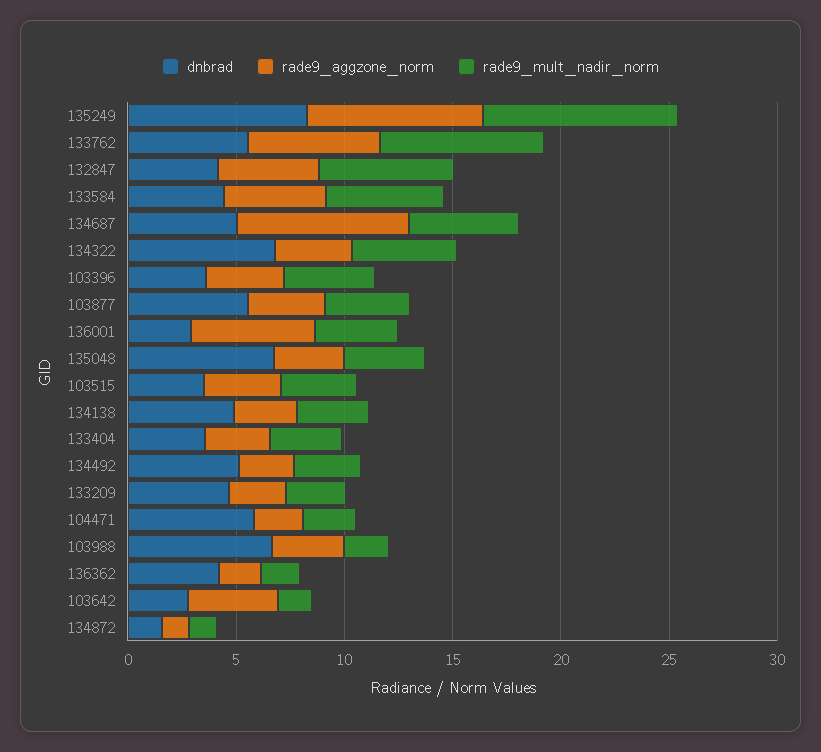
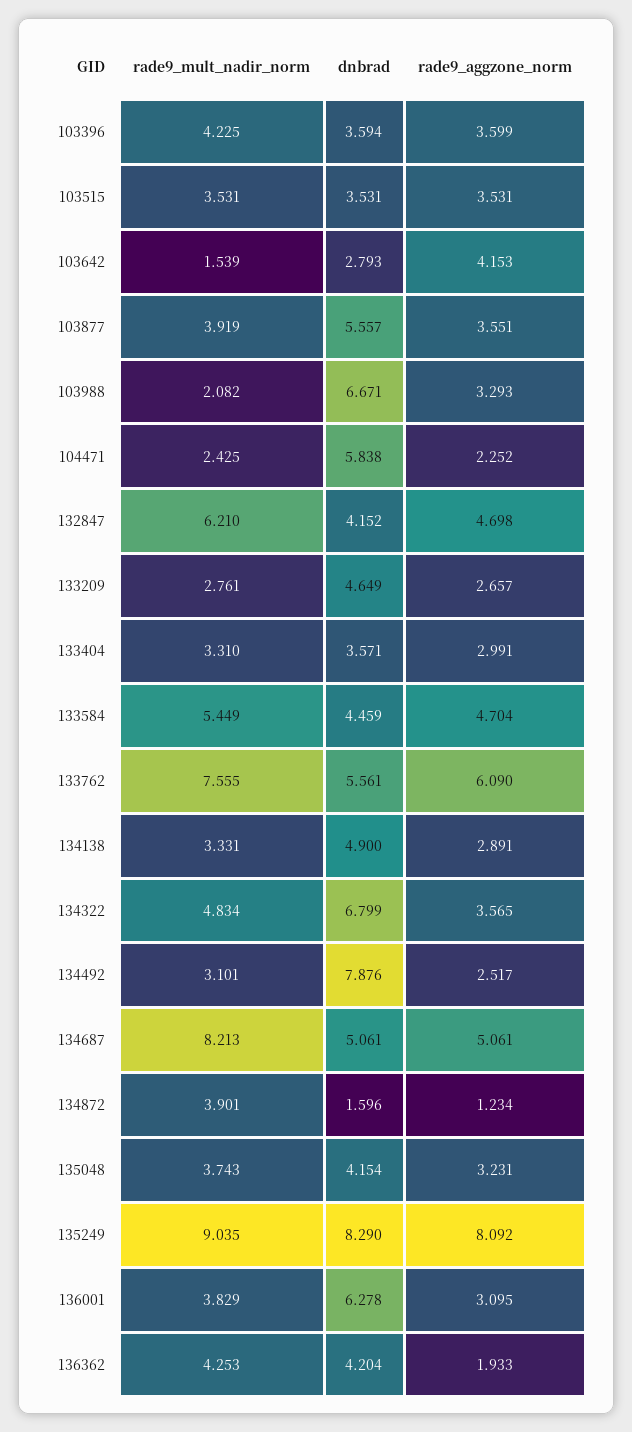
  {
    "dnbrad": {
      "135249": 8.29,
      "133762": 5.561,
      "132847": 4.152,
      "133584": 4.459,
      "134687": 5.061,
      "134322": 6.799,
      "103396": 3.594,
      "103877": 5.557,
-     "136001": 3,
+     "136001": 6.278,
-     "135048": 7,
+     "135048": 4.154,
      "103515": 3.531,
      "134138": 4.9,
      "133404": 3.571,
-     "134492": 5,
+     "134492": 7.876,
      "133209": 4.649,
      "104471": 5.838,
      "103988": 6.671,
      "136362": 4.204,
      "103642": 2.793,
      "134872": 1.596
    },
    "rade9_aggzone_norm": {
      "135249": 8.092,
      "133762": 6.09,
      "132847": 4.698,
      "133584": 4.704,
-     "134687": 8,
+     "134687": 5.061,
      "134322": 3.565,
      "103396": 3.599,
      "103877": 3.551,
-     "136001": 6,
+     "136001": 3.095,
      "135048": 3.231,
      "103515": 3.531,
      "134138": 2.891,
      "133404": 2.991,
      "134492": 2.517,
      "133209": 2.657,
      "104471": 2.252,
      "103988": 3.293,
      "136362": 1.933,
      "103642": 4.153,
      "134872": 1.234
    },
    "rade9_mult_nadir_norm": {
      "135249": 9.035,
      "133762": 7.555,
      "132847": 6.21,
      "133584": 5.449,
-     "134687": 5,
+     "134687": 8.213,
      "134322": 4.834,
      "103396": 4.225,
      "103877": 3.919,
      "136001": 3.829,
      "135048": 3.743,
      "103515": 3.531,
      "134138": 3.331,
      "133404": 3.31,
      "134492": 3.101,
      "133209": 2.761,
      "104471": 2.425,
      "103988": 2.082,
-     "136362": 2,
+     "136362": 4.253,
      "103642": 1.539,
-     "134872": 1
+     "134872": 3.901
    }
  }

